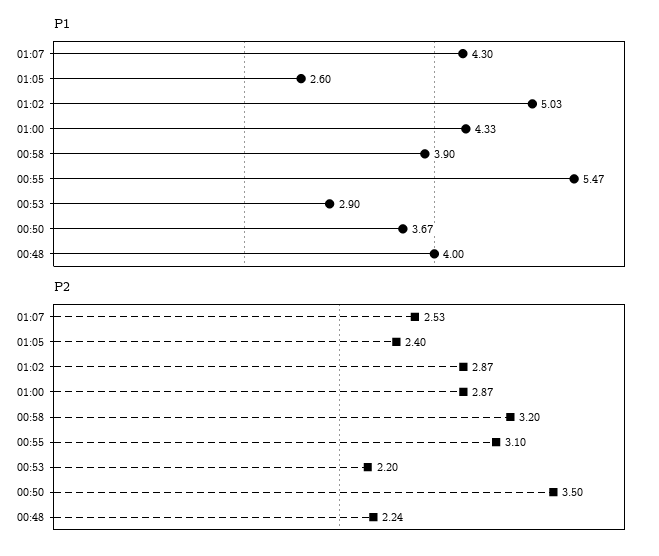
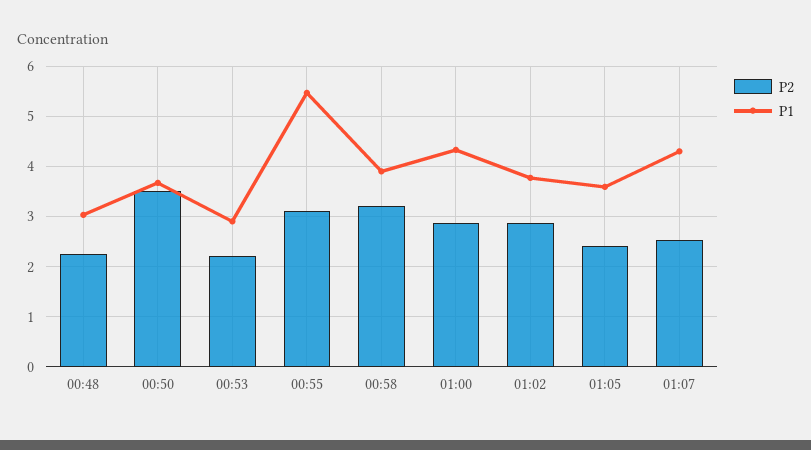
  {
    "P1": {
      "01:07": 4.3,
-     "01:05": 2.6,
+     "01:05": 3.6,
-     "01:02": 5.03,
+     "01:02": 3.8,
      "01:00": 4.33,
      "00:58": 3.9,
      "00:55": 5.47,
      "00:53": 2.9,
      "00:50": 3.67,
-     "00:48": 4
+     "00:48": 3
    },
    "P2": {
      "01:07": 2.53,
      "01:05": 2.4,
      "01:02": 2.87,
      "01:00": 2.87,
      "00:58": 3.2,
      "00:55": 3.1,
      "00:53": 2.2,
      "00:50": 3.5,
      "00:48": 2.24
    }
  }

